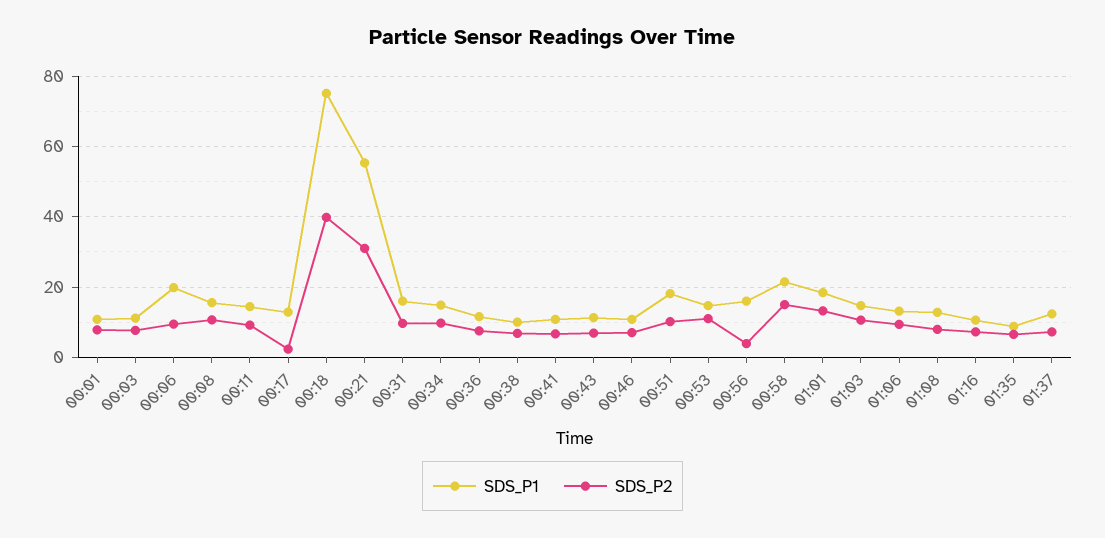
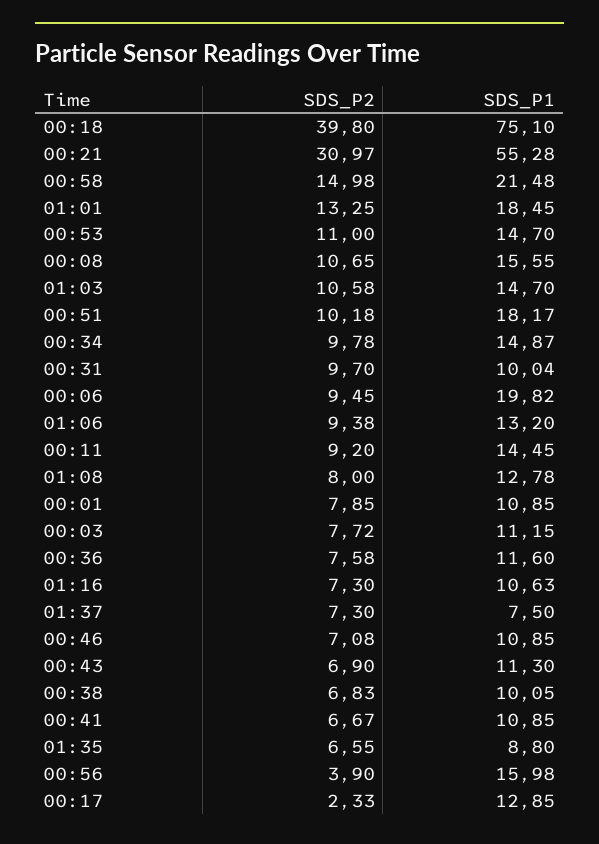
  {
    "SDS_P1": {
      "00:01": 10.85,
      "00:03": 11.15,
      "00:06": 19.82,
      "00:08": 15.55,
      "00:11": 14.45,
      "00:17": 12.85,
      "00:18": 75.1,
      "00:21": 55.28,
-     "00:31": 16,
+     "00:31": 10.04,
      "00:34": 14.87,
      "00:36": 11.6,
      "00:38": 10.05,
      "00:41": 10.85,
      "00:43": 11.3,
      "00:46": 10.85,
      "00:51": 18.17,
      "00:53": 14.7,
      "00:56": 15.98,
      "00:58": 21.48,
      "01:01": 18.45,
      "01:03": 14.7,
      "01:06": 13.2,
      "01:08": 12.78,
      "01:16": 10.63,
      "01:35": 8.8,
-     "01:37": 12
+     "01:37": 7.5
    },
    "SDS_P2": {
      "00:01": 7.85,
      "00:03": 7.72,
      "00:06": 9.45,
      "00:08": 10.65,
      "00:11": 9.2,
      "00:17": 2.33,
      "00:18": 39.8,
      "00:21": 30.97,
      "00:31": 9.7,
      "00:34": 9.78,
      "00:36": 7.58,
      "00:38": 6.83,
      "00:41": 6.67,
      "00:43": 6.9,
      "00:46": 7.08,
      "00:51": 10.18,
      "00:53": 11,
      "00:56": 3.9,
      "00:58": 14.98,
      "01:01": 13.25,
      "01:03": 10.58,
      "01:06": 9.38,
      "01:08": 8,
      "01:16": 7.3,
      "01:35": 6.55,
      "01:37": 7.3
    }
  }

